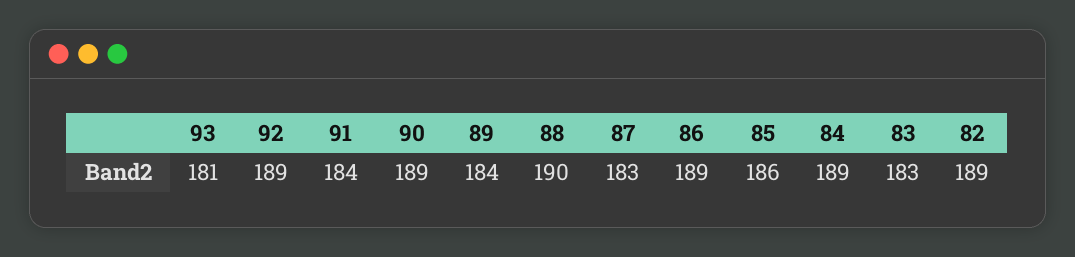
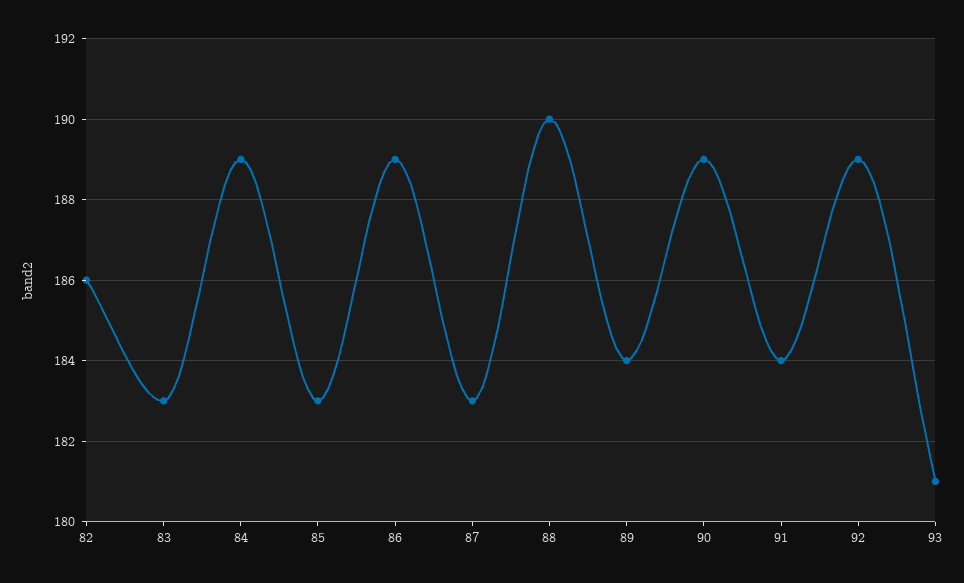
  {
    "93": 181,
    "92": 189,
    "91": 184,
    "90": 189,
    "89": 184,
    "88": 190,
    "87": 183,
    "86": 189,
-   "85": 186,
+   "85": 183,
    "84": 189,
    "83": 183,
-   "82": 189
+   "82": 186
  }

